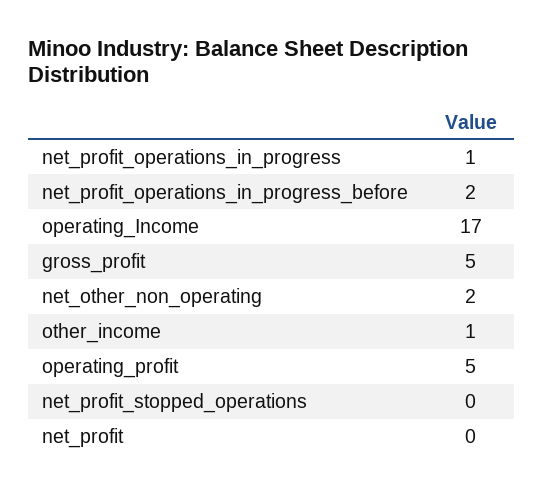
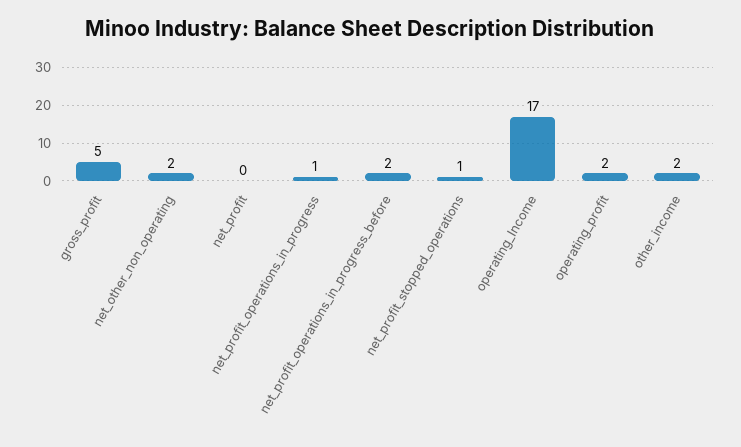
  {
    "net_profit_operations_in_progress": 1,
    "net_profit_operations_in_progress_before": 2,
    "operating_Income": 17,
    "gross_profit": 5,
    "net_other_non_operating": 2,
-   "other_income": 1,
+   "other_income": 2,
-   "operating_profit": 5,
+   "operating_profit": 2,
-   "net_profit_stopped_operations": 0,
+   "net_profit_stopped_operations": 1,
    "net_profit": 0
  }

